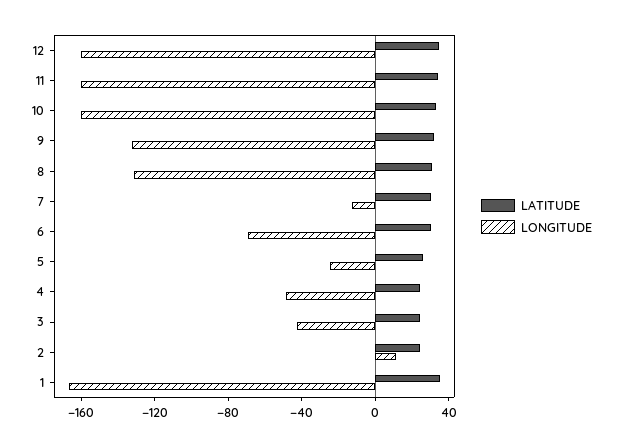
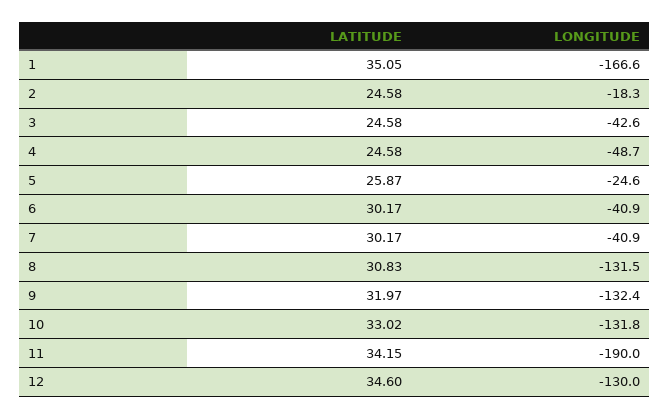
  {
    "LATITUDE": {
      "12": 34.6,
      "11": 34.15,
      "10": 33.02,
      "9": 31.97,
      "8": 30.83,
      "7": 30.17,
      "6": 30.17,
      "5": 25.87,
      "4": 24.58,
      "3": 24.58,
      "2": 24.58,
      "1": 35.05
    },
    "LONGITUDE": {
-     "12": -160,
+     "12": -130,
-     "11": -160,
+     "11": -190,
-     "10": -160,
+     "10": -131.8,
      "9": -132.4,
      "8": -131.5,
-     "7": -10,
+     "7": -40.9,
-     "6": -70,
+     "6": -40.9,
      "5": -24.6,
      "4": -48.7,
      "3": -42.6,
-     "2": 10,
+     "2": -18.3,
      "1": -166.6
    }
  }

